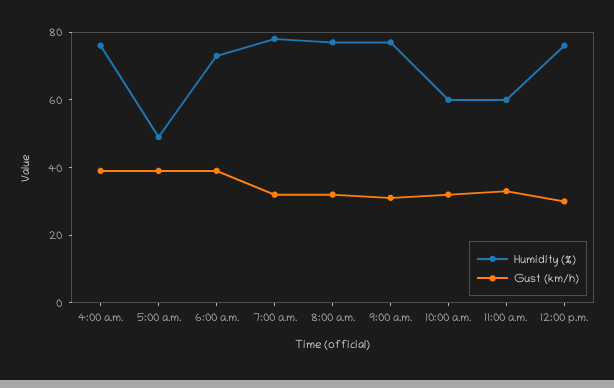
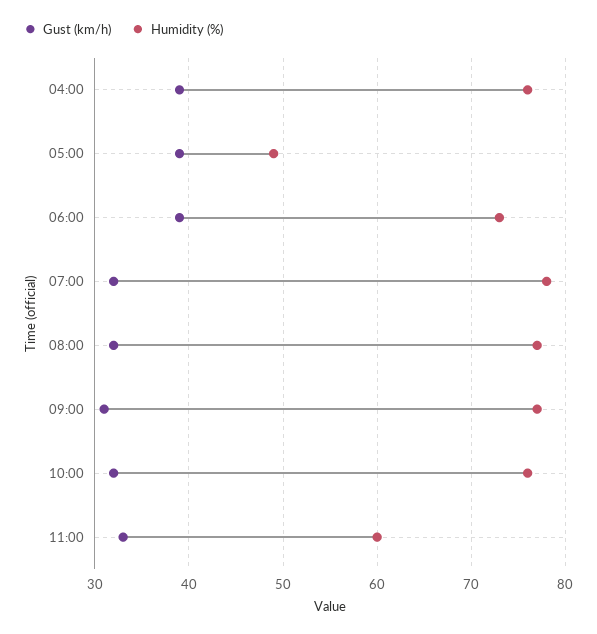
  {
    "Humidity (%)": {
      "4:00 a.m.": 76,
      "5:00 a.m.": 49,
      "6:00 a.m.": 73,
      "7:00 a.m.": 78,
      "8:00 a.m.": 77,
      "9:00 a.m.": 77,
-     "10:00 a.m.": 60,
+     "10:00 a.m.": 76,
-     "11:00 a.m.": 60,
+     "11:00 a.m.": 60
-     "12:00 p.m.": 75
    },
    "Gust (km/h)": {
      "4:00 a.m.": 39,
      "5:00 a.m.": 39,
      "6:00 a.m.": 39,
      "7:00 a.m.": 32,
      "8:00 a.m.": 32,
      "9:00 a.m.": 31,
      "10:00 a.m.": 32,
-     "11:00 a.m.": 33,
+     "11:00 a.m.": 33
-     "12:00 p.m.": 30
    }
  }

